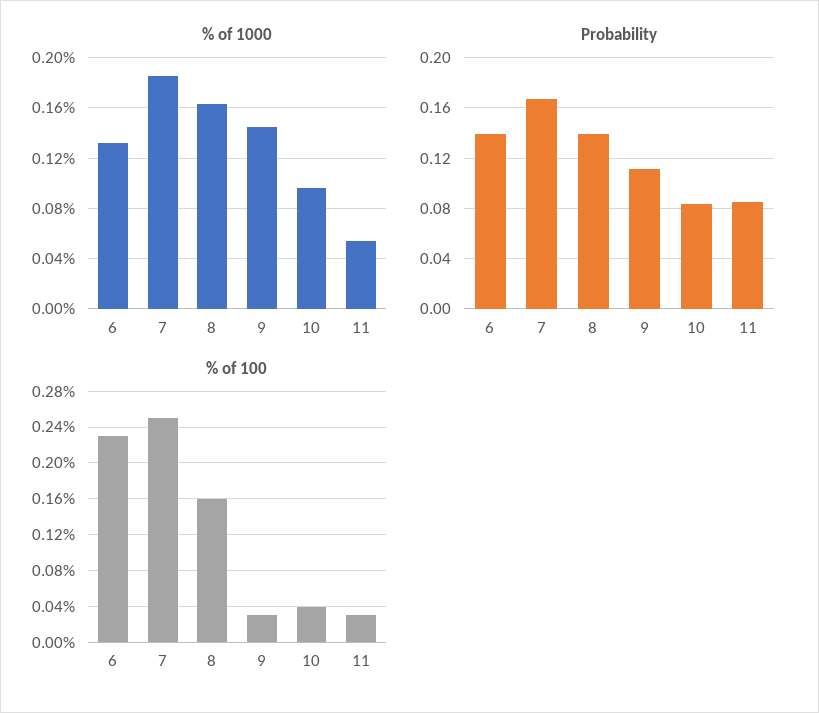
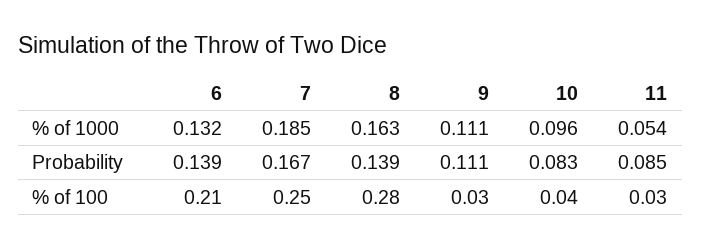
  {
    "% of 1000": {
      "6": 0.132,
      "7": 0.185,
      "8": 0.163,
-     "9": 0.145,
+     "9": 0.111,
      "10": 0.096,
      "11": 0.054
    },
    "Probability": {
      "6": 0.139,
      "7": 0.167,
      "8": 0.139,
      "9": 0.111,
      "10": 0.083,
      "11": 0.085
    },
    "% of 100": {
-     "6": 0.23,
+     "6": 0.21,
      "7": 0.25,
-     "8": 0.16,
+     "8": 0.28,
      "9": 0.03,
      "10": 0.04,
      "11": 0.03
    }
  }

